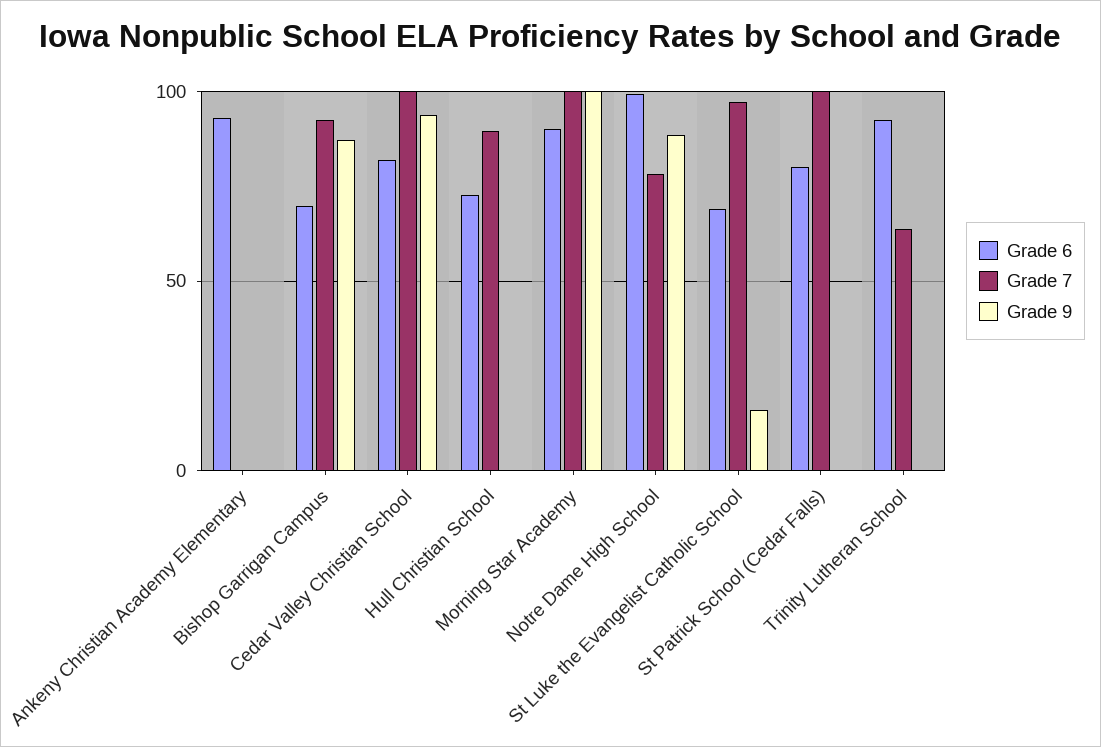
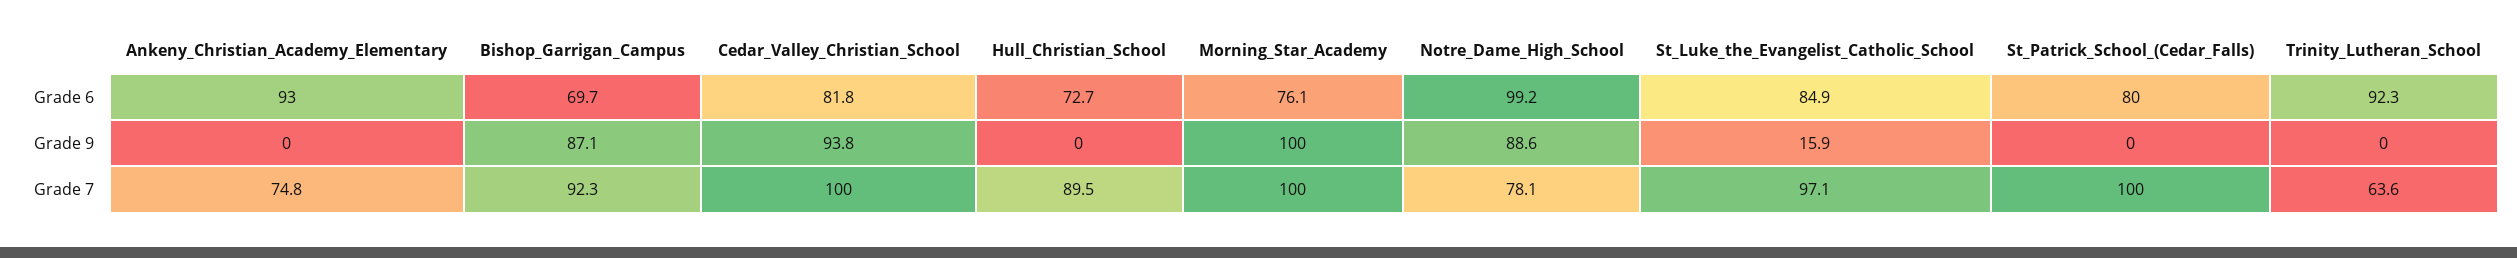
  {
    "Grade 6": {
      "Ankeny Christian Academy Elementary": 93,
      "Bishop Garrigan Campus": 69.7,
      "Cedar Valley Christian School": 81.8,
      "Hull Christian School": 72.7,
-     "Morning Star Academy": 90,
+     "Morning Star Academy": 76.1,
      "Notre Dame High School": 99.2,
-     "St Luke the Evangelist Catholic School": 70,
+     "St Luke the Evangelist Catholic School": 84.9,
      "St Patrick School (Cedar Falls)": 80,
      "Trinity Lutheran School": 92.3
    },
    "Grade 7": {
-     "Ankeny Christian Academy Elementary": 0,
+     "Ankeny Christian Academy Elementary": 74.8,
      "Bishop Garrigan Campus": 92.3,
      "Cedar Valley Christian School": 100,
      "Hull Christian School": 89.5,
      "Morning Star Academy": 100,
      "Notre Dame High School": 78.1,
      "St Luke the Evangelist Catholic School": 97.1,
      "St Patrick School (Cedar Falls)": 100,
      "Trinity Lutheran School": 63.6
    },
    "Grade 9": {
      "Ankeny Christian Academy Elementary": 0,
      "Bishop Garrigan Campus": 87.1,
      "Cedar Valley Christian School": 93.8,
      "Hull Christian School": 0,
      "Morning Star Academy": 100,
      "Notre Dame High School": 88.6,
      "St Luke the Evangelist Catholic School": 15.9,
      "St Patrick School (Cedar Falls)": 0,
      "Trinity Lutheran School": 0
    }
  }

